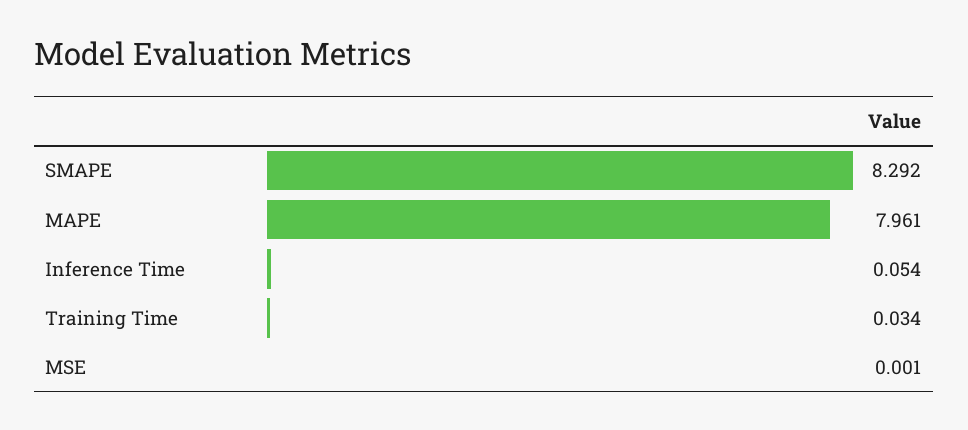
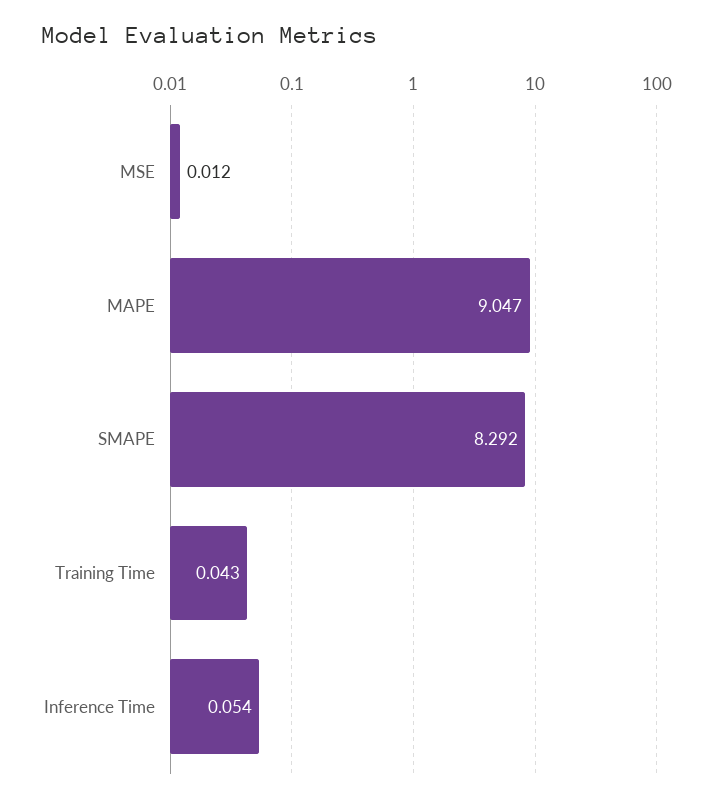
  {
    "SMAPE": 8.292,
-   "MAPE": 7.961,
+   "MAPE": 9.047,
    "Inference Time": 0.054,
-   "Training Time": 0.034,
+   "Training Time": 0.043,
-   "MSE": 0.001
+   "MSE": 0.012
  }

